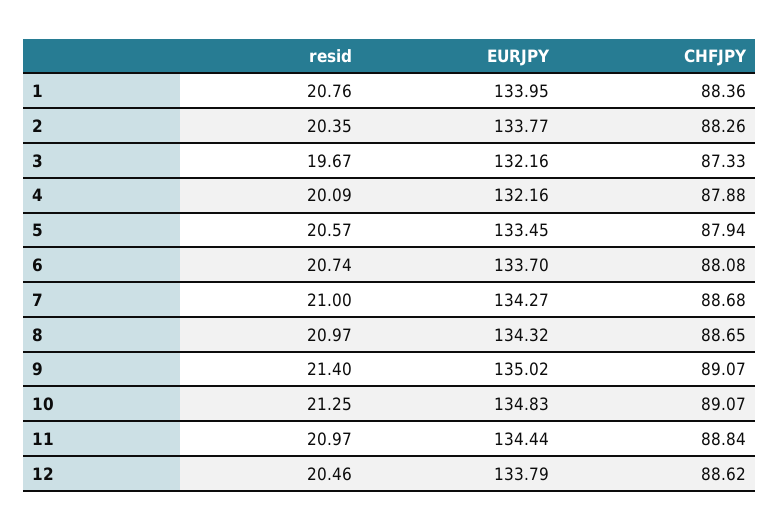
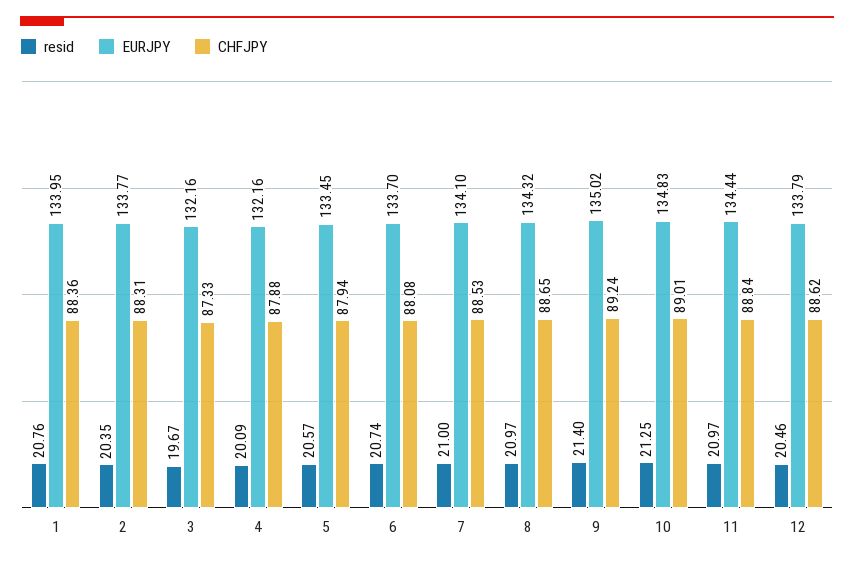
  {
    "resid": {
      "1": 20.76,
      "2": 20.35,
      "3": 19.67,
      "4": 20.09,
      "5": 20.57,
      "6": 20.74,
      "7": 21,
      "8": 20.97,
      "9": 21.4,
      "10": 21.25,
      "11": 20.97,
      "12": 20.46
    },
    "EURJPY": {
      "1": 133.95,
      "2": 133.77,
      "3": 132.16,
      "4": 132.16,
      "5": 133.45,
      "6": 133.7,
-     "7": 134.27,
+     "7": 134.1,
      "8": 134.32,
      "9": 135.02,
      "10": 134.83,
      "11": 134.44,
      "12": 133.79
    },
    "CHFJPY": {
      "1": 88.36,
-     "2": 88.26,
+     "2": 88.31,
      "3": 87.33,
      "4": 87.88,
      "5": 87.94,
      "6": 88.08,
-     "7": 88.68,
+     "7": 88.53,
      "8": 88.65,
-     "9": 89.07,
+     "9": 89.24,
-     "10": 89.07,
+     "10": 89.01,
      "11": 88.84,
      "12": 88.62
    }
  }

